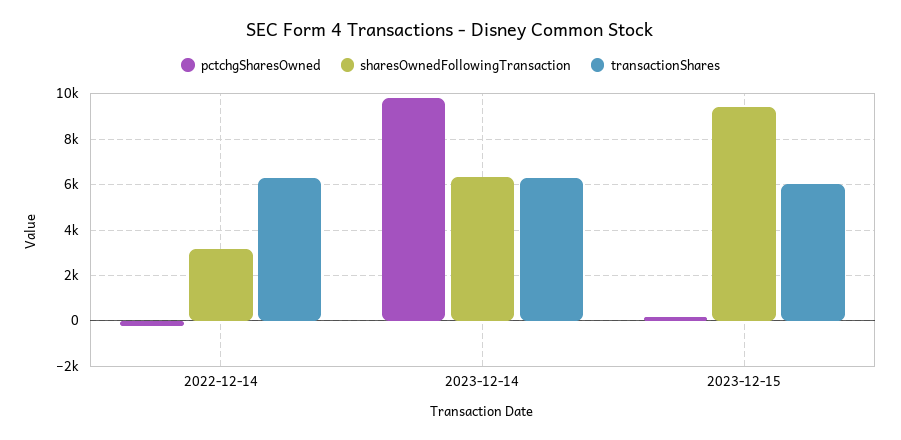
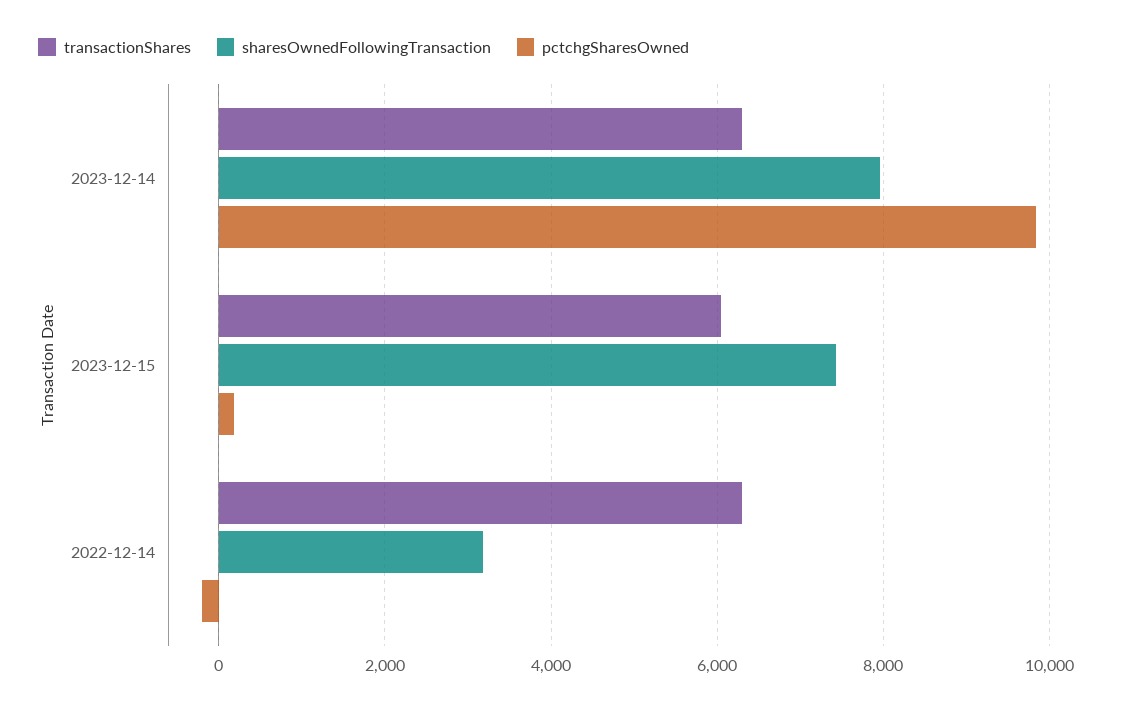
  {
    "pctchgSharesOwned": {
      "2022-12-14": -200,
      "2023-12-14": 9800,
      "2023-12-15": 200
    },
    "sharesOwnedFollowingTransaction": {
      "2022-12-14": 3200,
-     "2023-12-14": 6500,
+     "2023-12-14": 8000,
-     "2023-12-15": 9500
+     "2023-12-15": 7400
    },
    "transactionShares": {
      "2022-12-14": 6200,
      "2023-12-14": 6200,
      "2023-12-15": 6000
    }
  }

